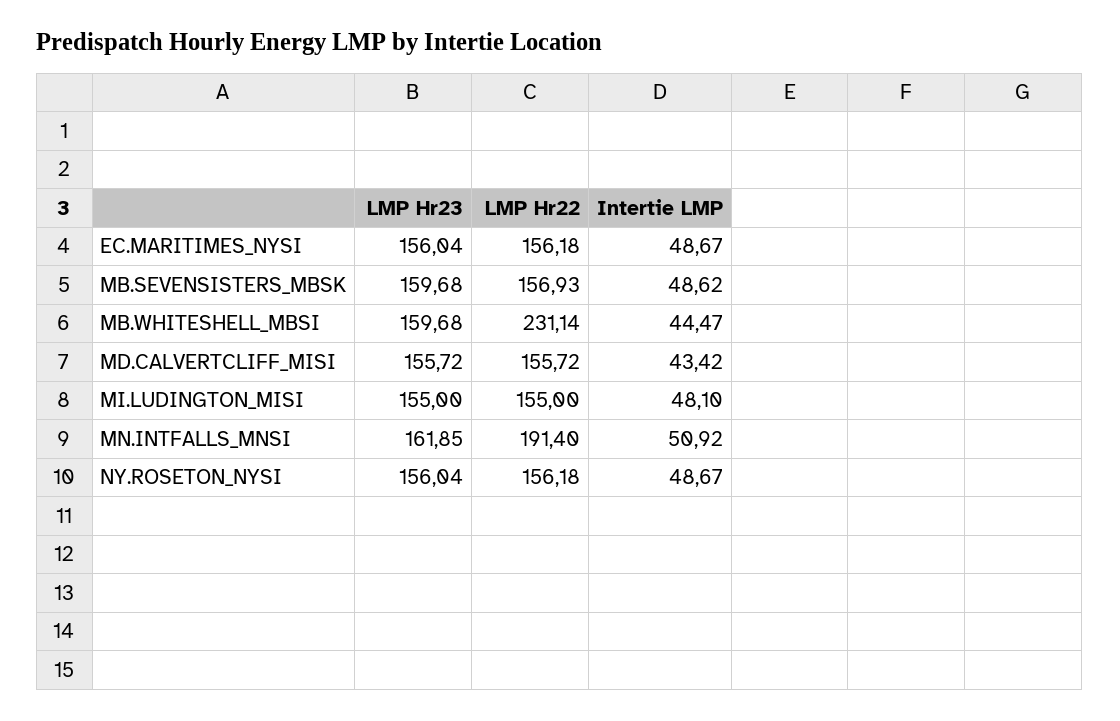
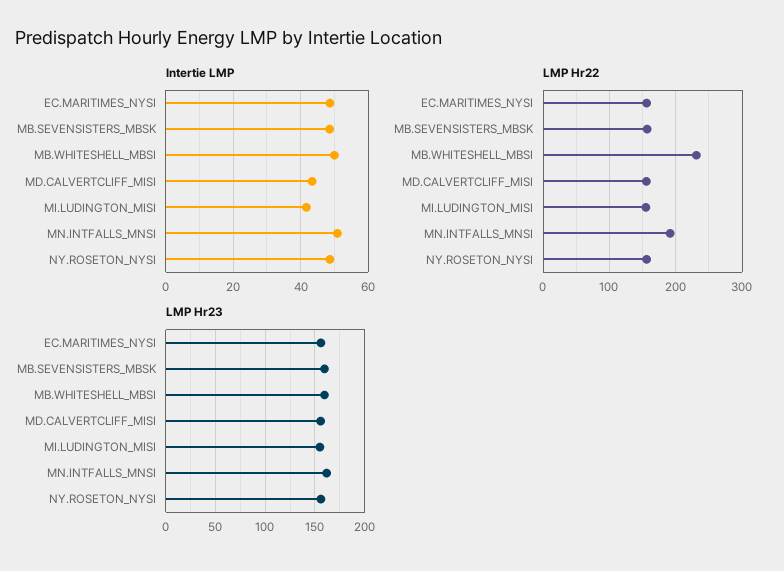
  {
    "LMP Hr23": {
      "EC.MARITIMES_NYSI": 156.04,
      "MB.SEVENSISTERS_MBSK": 159.68,
      "MB.WHITESHELL_MBSI": 159.68,
      "MD.CALVERTCLIFF_MISI": 155.72,
      "MI.LUDINGTON_MISI": 155,
      "MN.INTFALLS_MNSI": 161.85,
      "NY.ROSETON_NYSI": 156.04
    },
    "LMP Hr22": {
      "EC.MARITIMES_NYSI": 156.18,
      "MB.SEVENSISTERS_MBSK": 156.93,
      "MB.WHITESHELL_MBSI": 231.14,
      "MD.CALVERTCLIFF_MISI": 155.72,
      "MI.LUDINGTON_MISI": 155,
      "MN.INTFALLS_MNSI": 191.4,
      "NY.ROSETON_NYSI": 156.18
    },
    "Intertie LMP": {
      "EC.MARITIMES_NYSI": 48.67,
      "MB.SEVENSISTERS_MBSK": 48.62,
-     "MB.WHITESHELL_MBSI": 44.47,
+     "MB.WHITESHELL_MBSI": 50,
      "MD.CALVERTCLIFF_MISI": 43.42,
-     "MI.LUDINGTON_MISI": 48.1,
+     "MI.LUDINGTON_MISI": 42,
      "MN.INTFALLS_MNSI": 50.92,
      "NY.ROSETON_NYSI": 48.67
    }
  }

